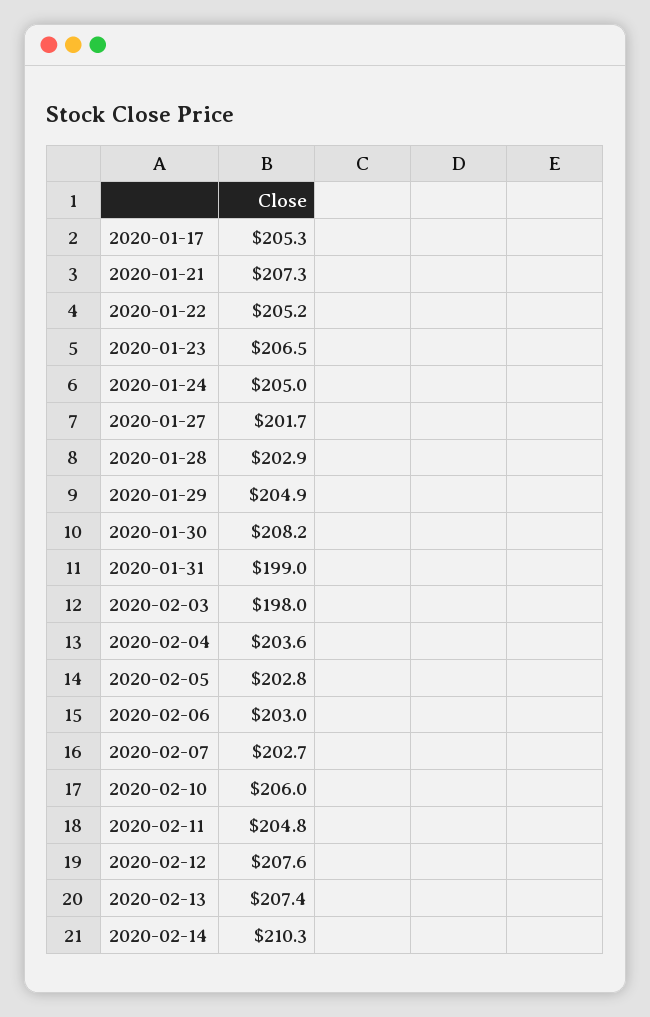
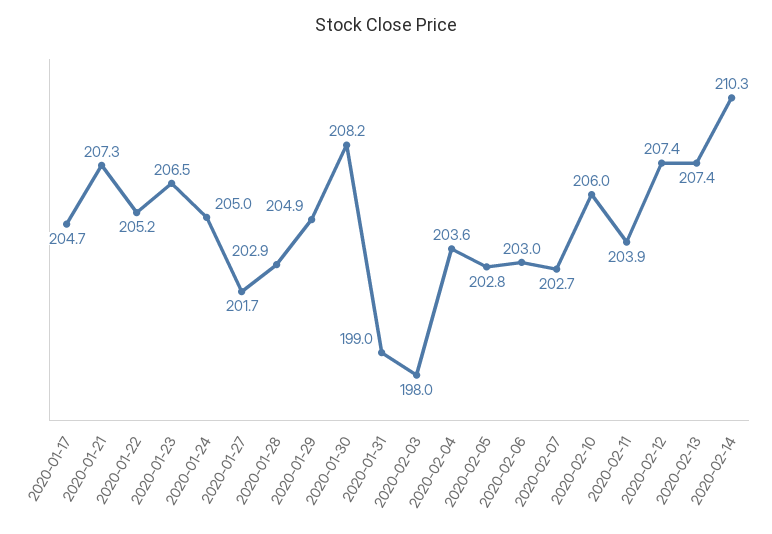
  {
-   "2020-01-17": 205.3,
+   "2020-01-17": 204.7,
    "2020-01-21": 207.3,
    "2020-01-22": 205.2,
    "2020-01-23": 206.5,
    "2020-01-24": 205,
    "2020-01-27": 201.7,
    "2020-01-28": 202.9,
    "2020-01-29": 204.9,
    "2020-01-30": 208.2,
    "2020-01-31": 199,
    "2020-02-03": 198,
    "2020-02-04": 203.6,
    "2020-02-05": 202.8,
    "2020-02-06": 203,
    "2020-02-07": 202.7,
    "2020-02-10": 206,
-   "2020-02-11": 204.8,
+   "2020-02-11": 203.9,
-   "2020-02-12": 207.6,
+   "2020-02-12": 207.4,
    "2020-02-13": 207.4,
    "2020-02-14": 210.3
  }

